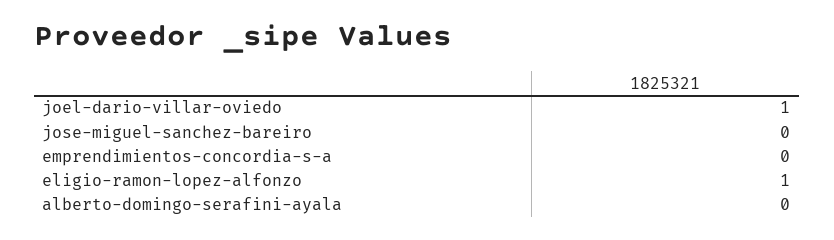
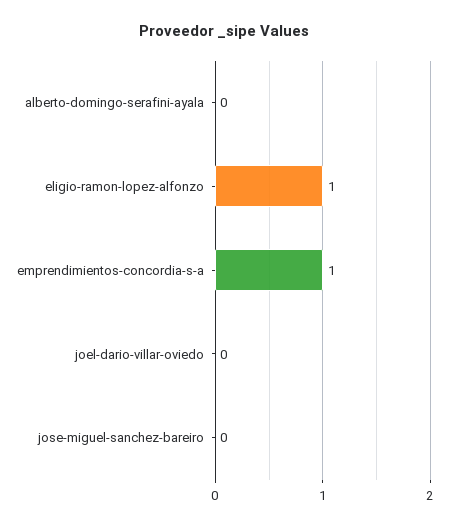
  {
-   "joel-dario-villar-oviedo": 1,
+   "joel-dario-villar-oviedo": 0,
    "jose-miguel-sanchez-bareiro": 0,
-   "emprendimientos-concordia-s-a": 0,
+   "emprendimientos-concordia-s-a": 1,
    "eligio-ramon-lopez-alfonzo": 1,
    "alberto-domingo-serafini-ayala": 0
  }

